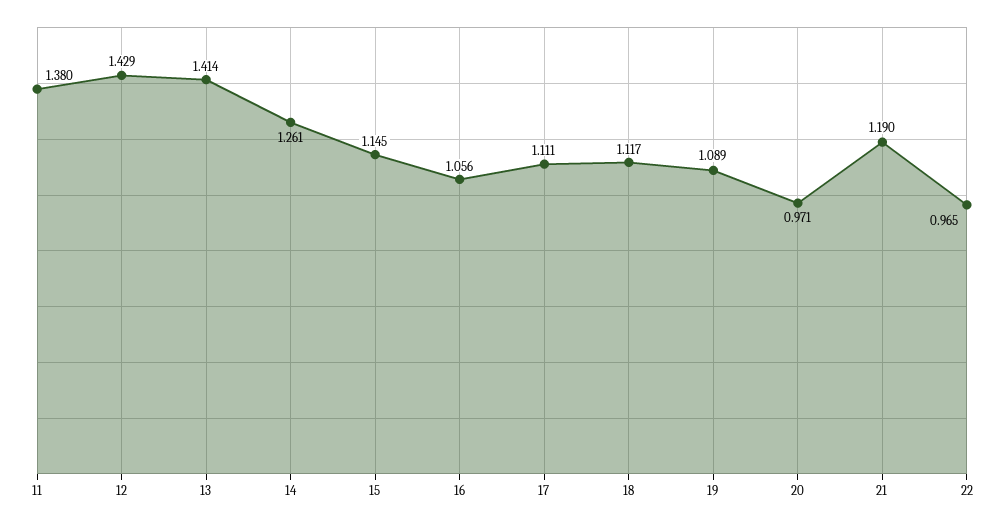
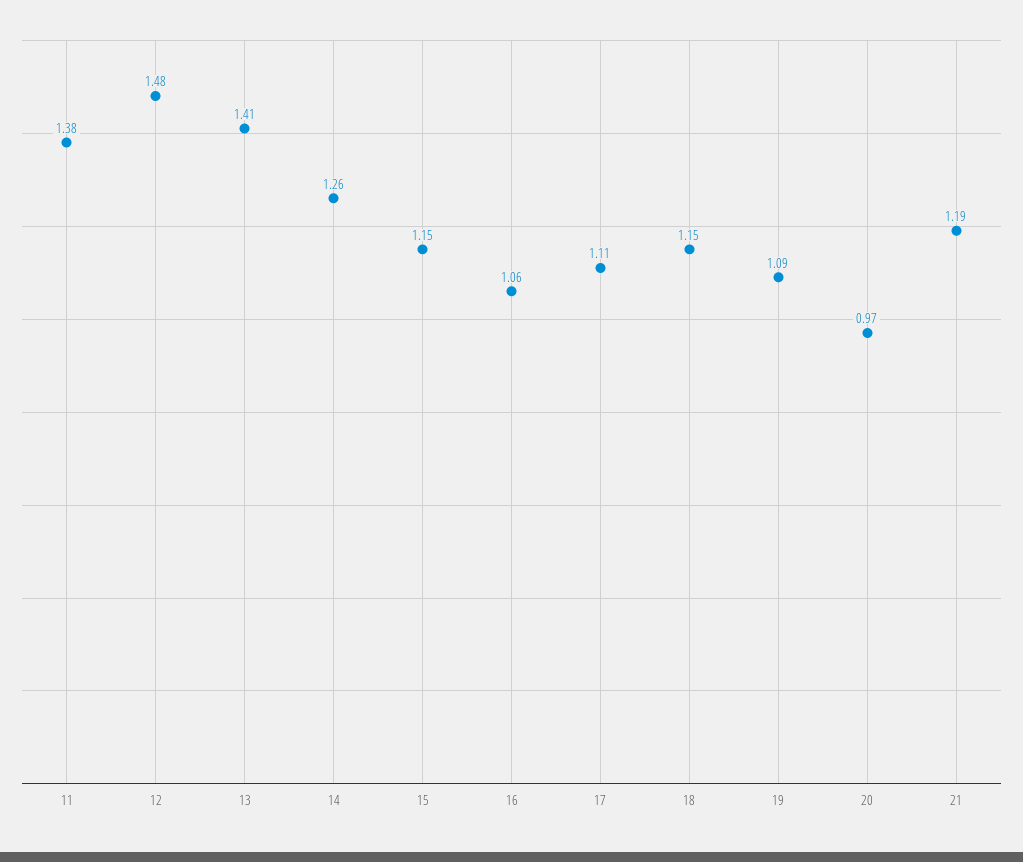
  {
    "11": 1.38,
-   "12": 1.429,
+   "12": 1.48,
    "13": 1.414,
    "14": 1.261,
    "15": 1.145,
    "16": 1.056,
    "17": 1.111,
-   "18": 1.117,
+   "18": 1.15,
    "19": 1.089,
    "20": 0.971,
-   "21": 1.19,
+   "21": 1.19
-   "22": 0.965
  }

